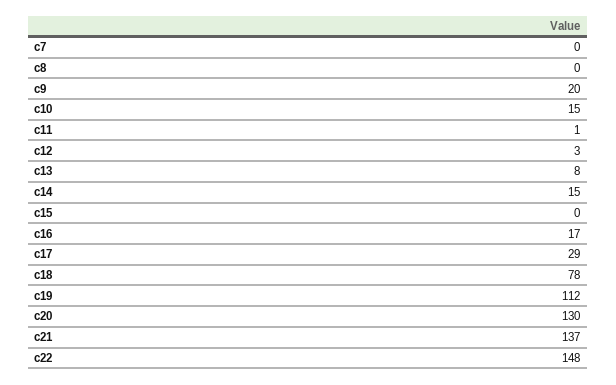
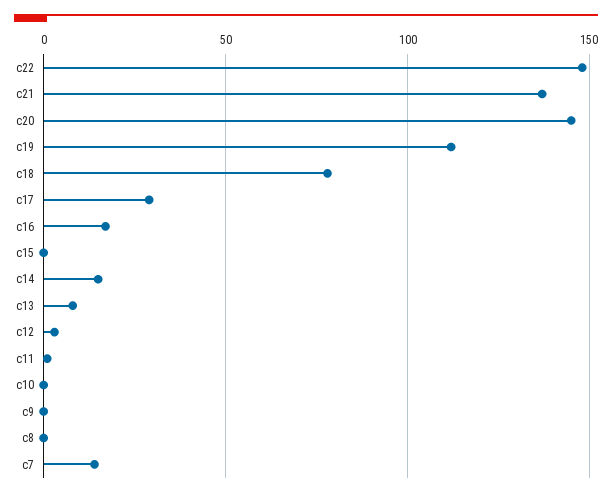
  {
-   "c7": 0,
+   "c7": 15,
    "c8": 0,
-   "c9": 20,
+   "c9": 0,
-   "c10": 15,
+   "c10": 0,
    "c11": 1,
    "c12": 3,
    "c13": 8,
    "c14": 15,
    "c15": 0,
    "c16": 17,
    "c17": 29,
    "c18": 78,
    "c19": 112,
-   "c20": 130,
+   "c20": 145,
    "c21": 137,
    "c22": 148
  }

